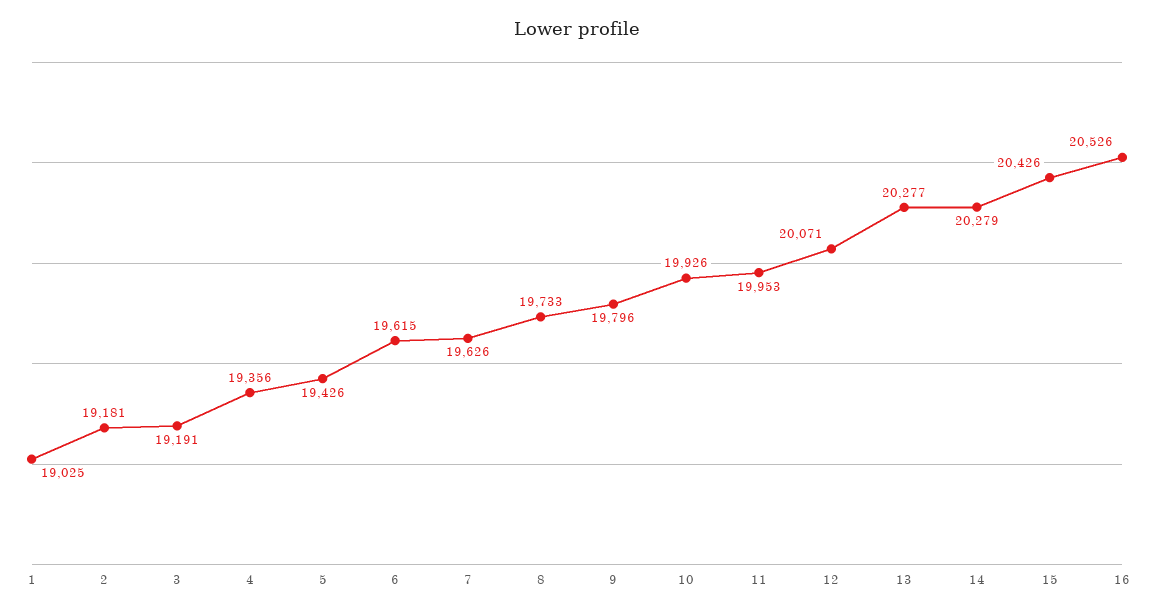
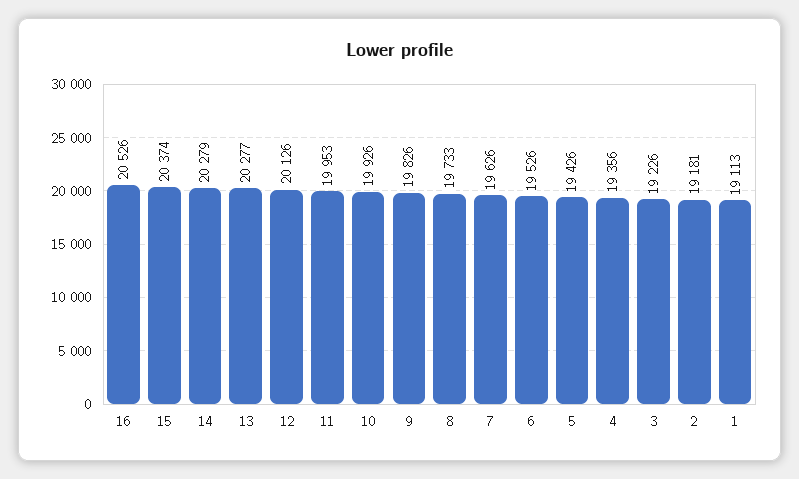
  {
-   "1": 19025,
+   "1": 19113,
    "2": 19181,
-   "3": 19191,
+   "3": 19226,
    "4": 19356,
    "5": 19426,
-   "6": 19615,
+   "6": 19526,
    "7": 19626,
    "8": 19733,
-   "9": 19796,
+   "9": 19826,
    "10": 19926,
    "11": 19953,
-   "12": 20071,
+   "12": 20126,
    "13": 20277,
    "14": 20279,
-   "15": 20426,
+   "15": 20374,
    "16": 20526
  }

